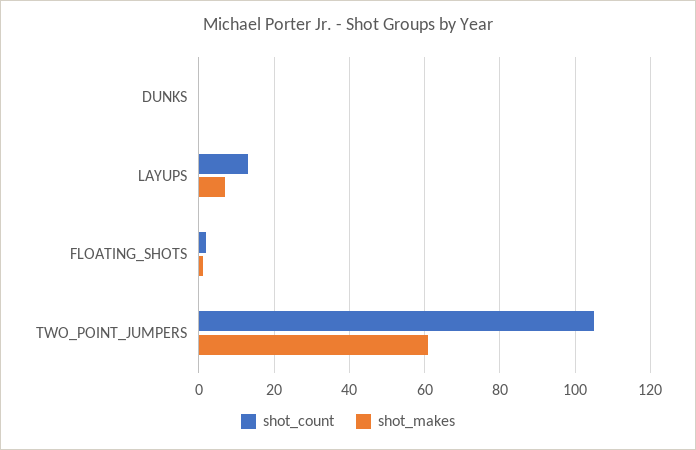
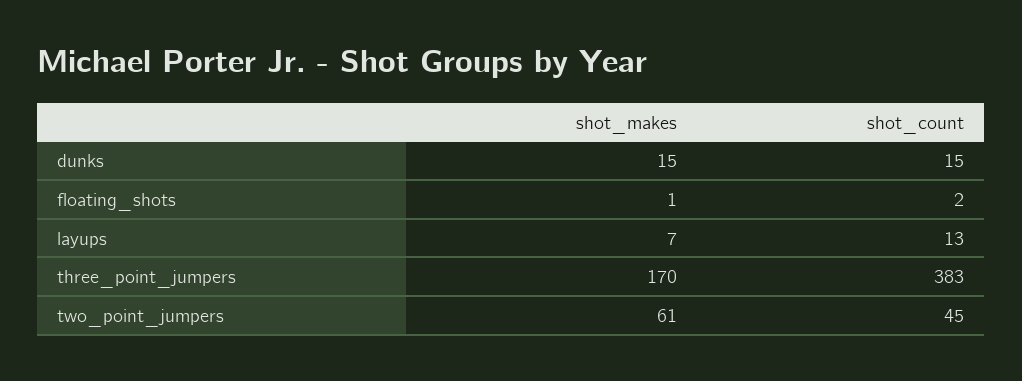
  {
    "shot_count": {
-     "DUNKS": 0,
+     "DUNKS": 15,
      "LAYUPS": 13,
      "FLOATING_SHOTS": 2,
-     "TWO_POINT_JUMPERS": 105
+     "TWO_POINT_JUMPERS": 45,
+     "three_point_jumpers": 383
    },
    "shot_makes": {
-     "DUNKS": 0,
+     "DUNKS": 15,
      "LAYUPS": 7,
      "FLOATING_SHOTS": 1,
-     "TWO_POINT_JUMPERS": 61
+     "TWO_POINT_JUMPERS": 61,
+     "three_point_jumpers": 170
    }
  }

